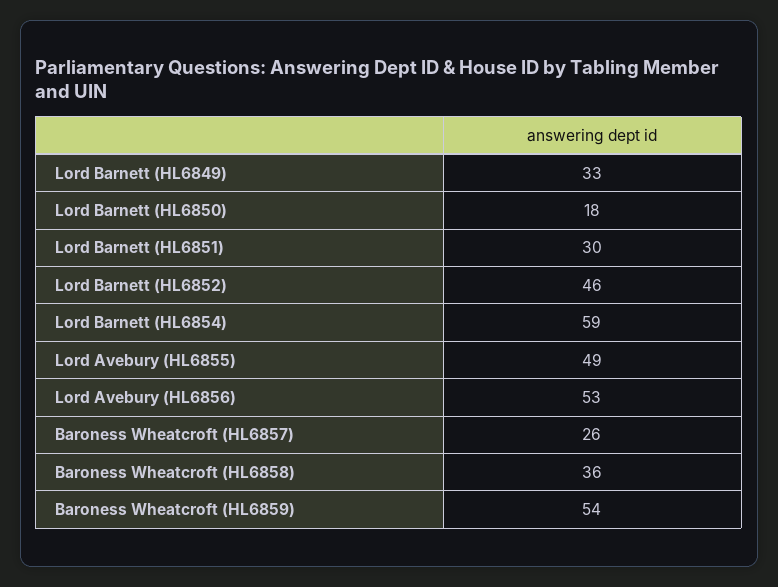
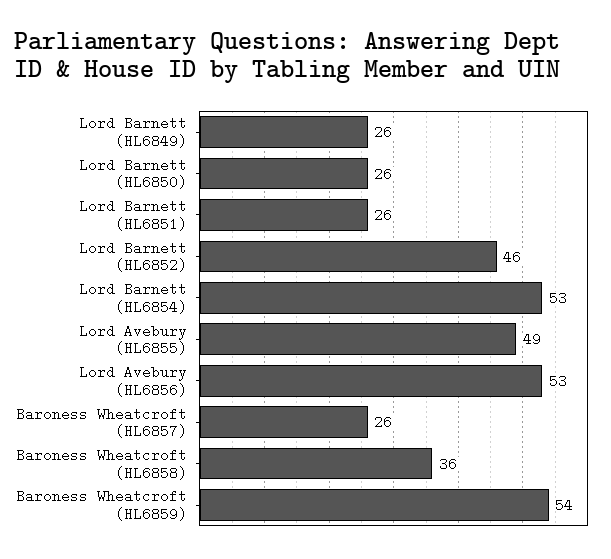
  {
-   "Lord Barnett (HL6849)": 33,
+   "Lord Barnett (HL6849)": 26,
-   "Lord Barnett (HL6850)": 18,
+   "Lord Barnett (HL6850)": 26,
-   "Lord Barnett (HL6851)": 30,
+   "Lord Barnett (HL6851)": 26,
    "Lord Barnett (HL6852)": 46,
-   "Lord Barnett (HL6854)": 59,
+   "Lord Barnett (HL6854)": 53,
    "Lord Avebury (HL6855)": 49,
    "Lord Avebury (HL6856)": 53,
    "Baroness Wheatcroft (HL6857)": 26,
    "Baroness Wheatcroft (HL6858)": 36,
    "Baroness Wheatcroft (HL6859)": 54
  }

